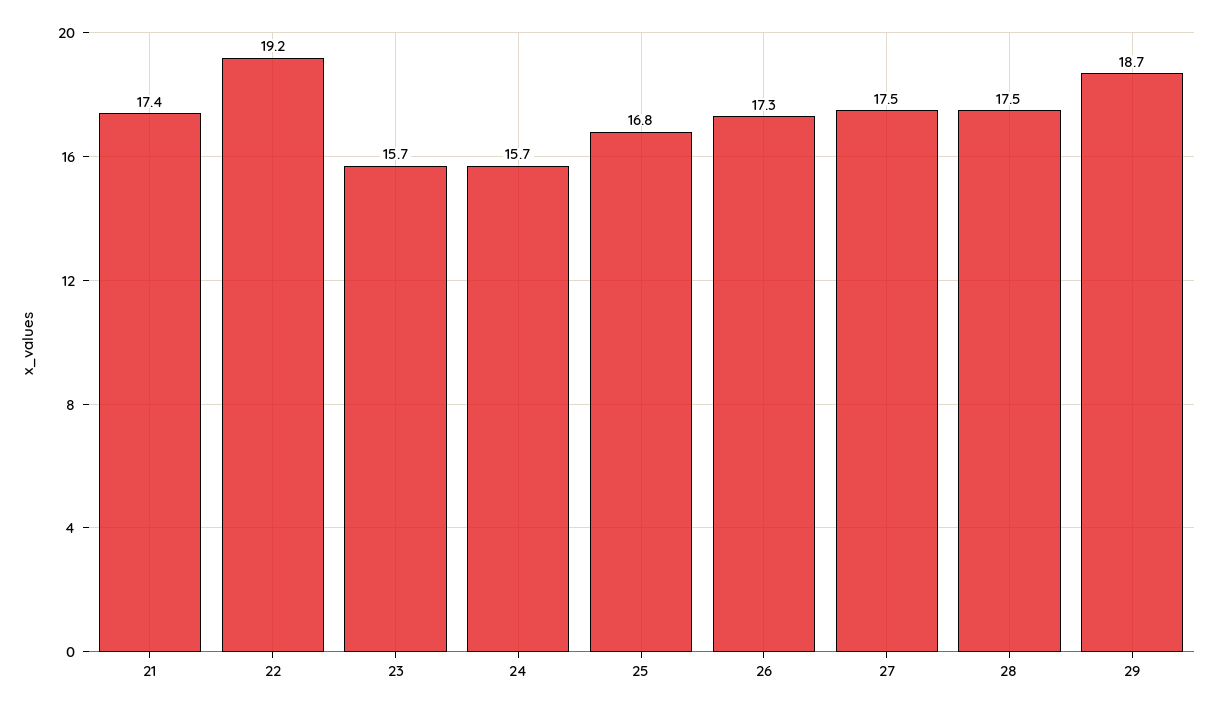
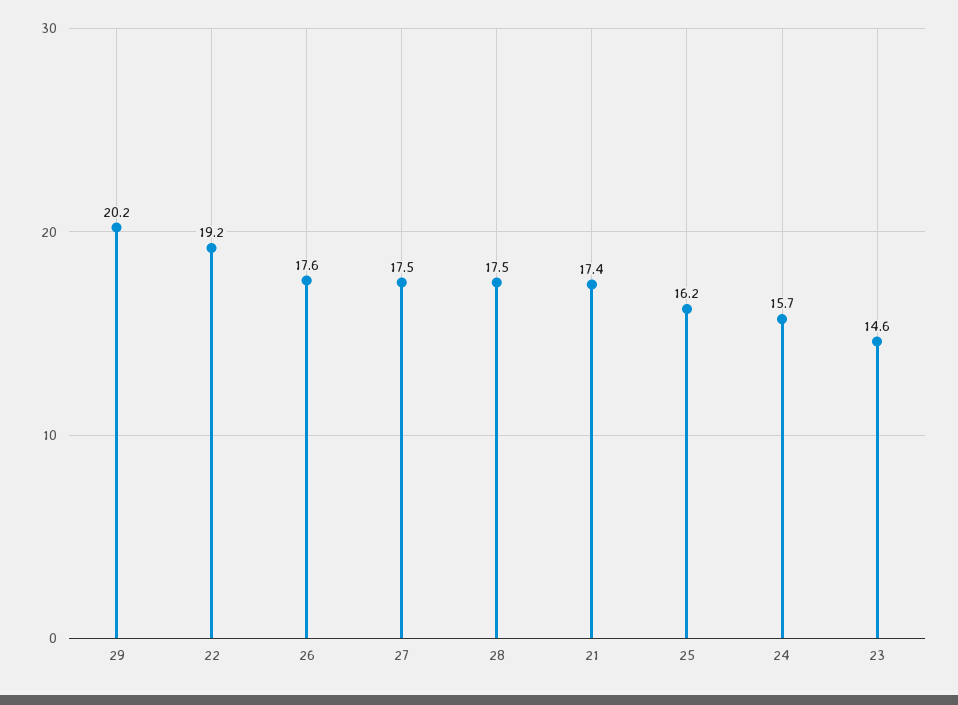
  {
    "21": 17.4,
    "22": 19.2,
-   "23": 15.7,
+   "23": 14.6,
    "24": 15.7,
-   "25": 16.8,
+   "25": 16.2,
-   "26": 17.3,
+   "26": 17.6,
    "27": 17.5,
    "28": 17.5,
-   "29": 18.7
+   "29": 20.2
  }

